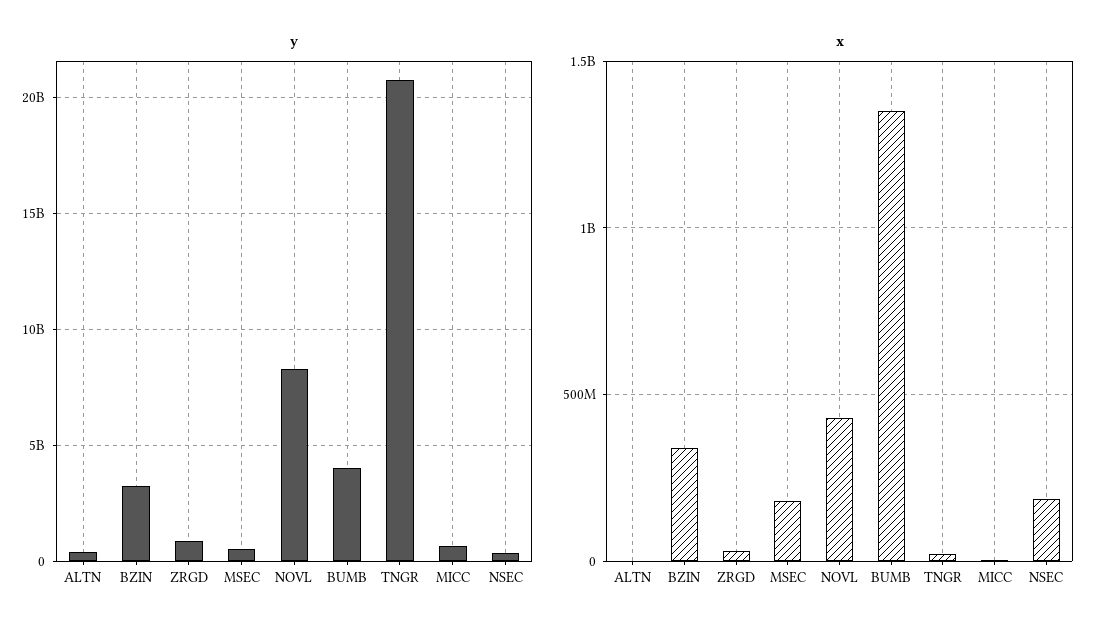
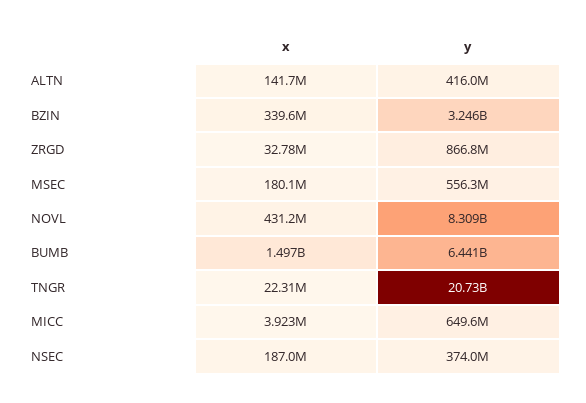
  {
    "y": {
      "ALTN": 416000000,
      "BZIN": 3246000000,
      "ZRGD": 866800000,
      "MSEC": 556300000,
      "NOVL": 8309000000,
-     "BUMB": 4000000000,
+     "BUMB": 6441000000,
      "TNGR": 20730000000,
      "MICC": 649600000,
      "NSEC": 374000000
    },
    "x": {
-     "ALTN": 0,
+     "ALTN": 141700000,
      "BZIN": 339600000,
      "ZRGD": 32780000,
      "MSEC": 180100000,
      "NOVL": 431200000,
-     "BUMB": 1350000000,
+     "BUMB": 1497000000,
      "TNGR": 22310000,
      "MICC": 3923000,
      "NSEC": 187000000
    }
  }

